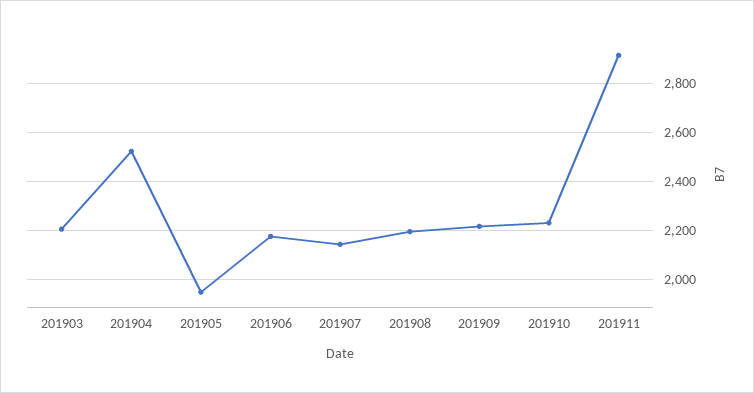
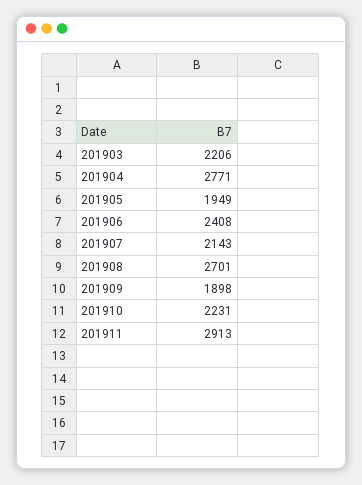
  {
    "201903": 2206,
-   "201904": 2525,
+   "201904": 2771,
    "201905": 1949,
-   "201906": 2175,
+   "201906": 2408,
    "201907": 2143,
-   "201908": 2200,
+   "201908": 2701,
-   "201909": 2225,
+   "201909": 1898,
    "201910": 2231,
    "201911": 2913
  }

